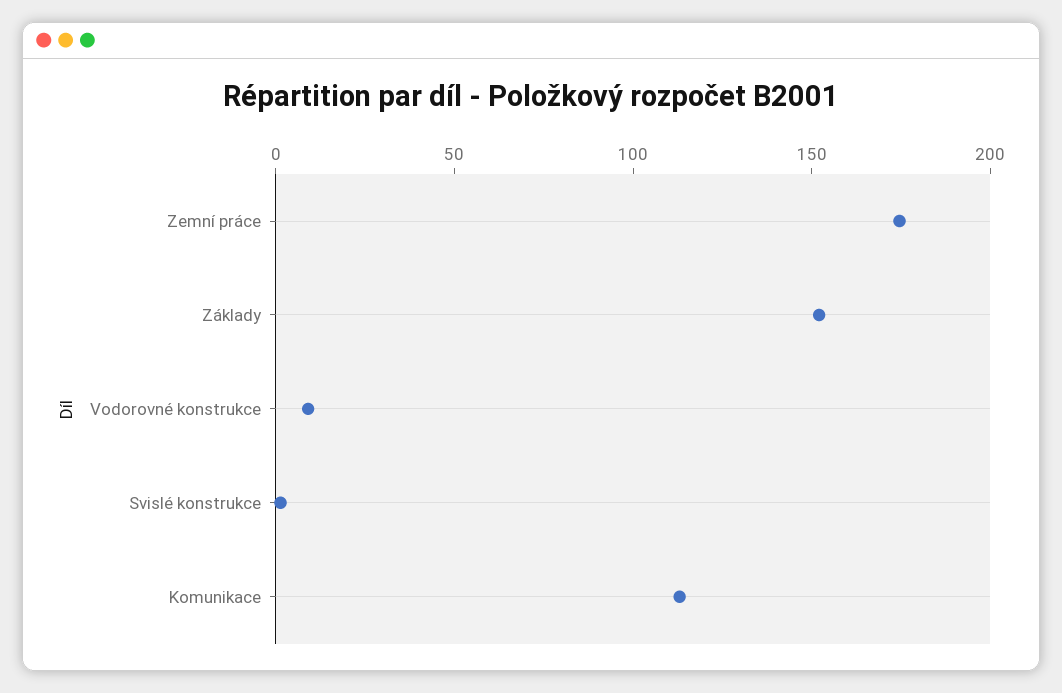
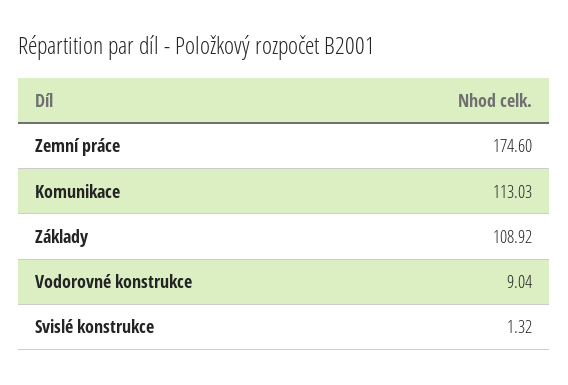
  {
    "Zemní práce": 174.6,
-   "Základy": 150,
+   "Základy": 108.92,
    "Vodorovné konstrukce": 9.04,
    "Svislé konstrukce": 1.32,
    "Komunikace": 113.03
  }

